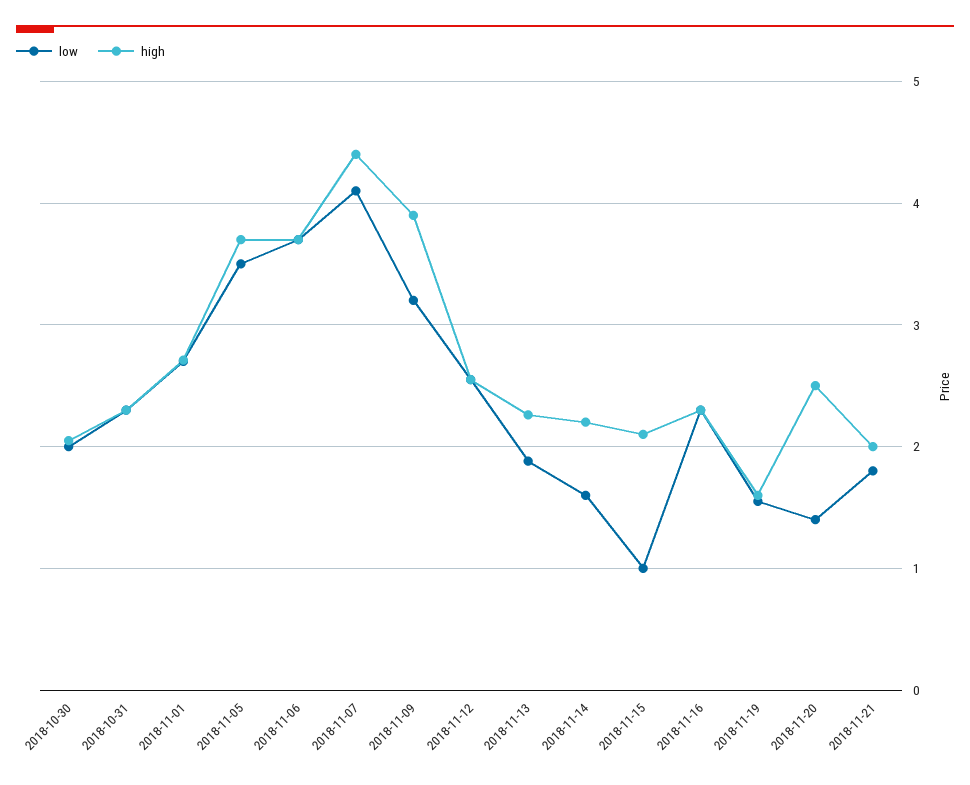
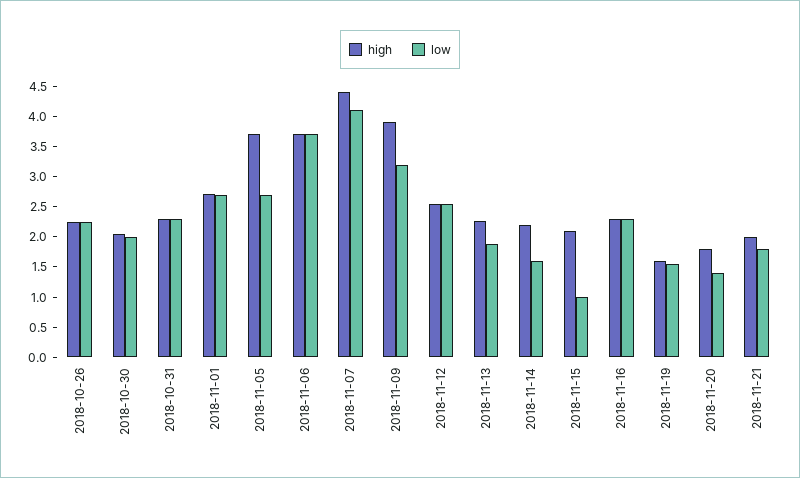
  {
    "low": {
      "2018-10-30": 2,
      "2018-10-31": 2.3,
      "2018-11-01": 2.7,
-     "2018-11-05": 3.5,
+     "2018-11-05": 2.75,
      "2018-11-06": 3.7,
      "2018-11-07": 4.1,
      "2018-11-09": 3.2,
      "2018-11-12": 2.6,
      "2018-11-13": 1.9,
      "2018-11-14": 1.6,
      "2018-11-15": 1,
      "2018-11-16": 2.3,
      "2018-11-19": 1.6,
      "2018-11-20": 1.4,
-     "2018-11-21": 1.8
+     "2018-11-21": 1.8,
+     "2018-10-26": 2.25
    },
    "high": {
      "2018-10-30": 2.1,
      "2018-10-31": 2.3,
      "2018-11-01": 2.7,
      "2018-11-05": 3.7,
      "2018-11-06": 3.7,
      "2018-11-07": 4.4,
      "2018-11-09": 3.9,
      "2018-11-12": 2.6,
      "2018-11-13": 2.3,
      "2018-11-14": 2.2,
      "2018-11-15": 2.1,
      "2018-11-16": 2.3,
      "2018-11-19": 1.6,
-     "2018-11-20": 2.5,
+     "2018-11-20": 1.75,
-     "2018-11-21": 2
+     "2018-11-21": 2,
+     "2018-10-26": 2.25
    }
  }

